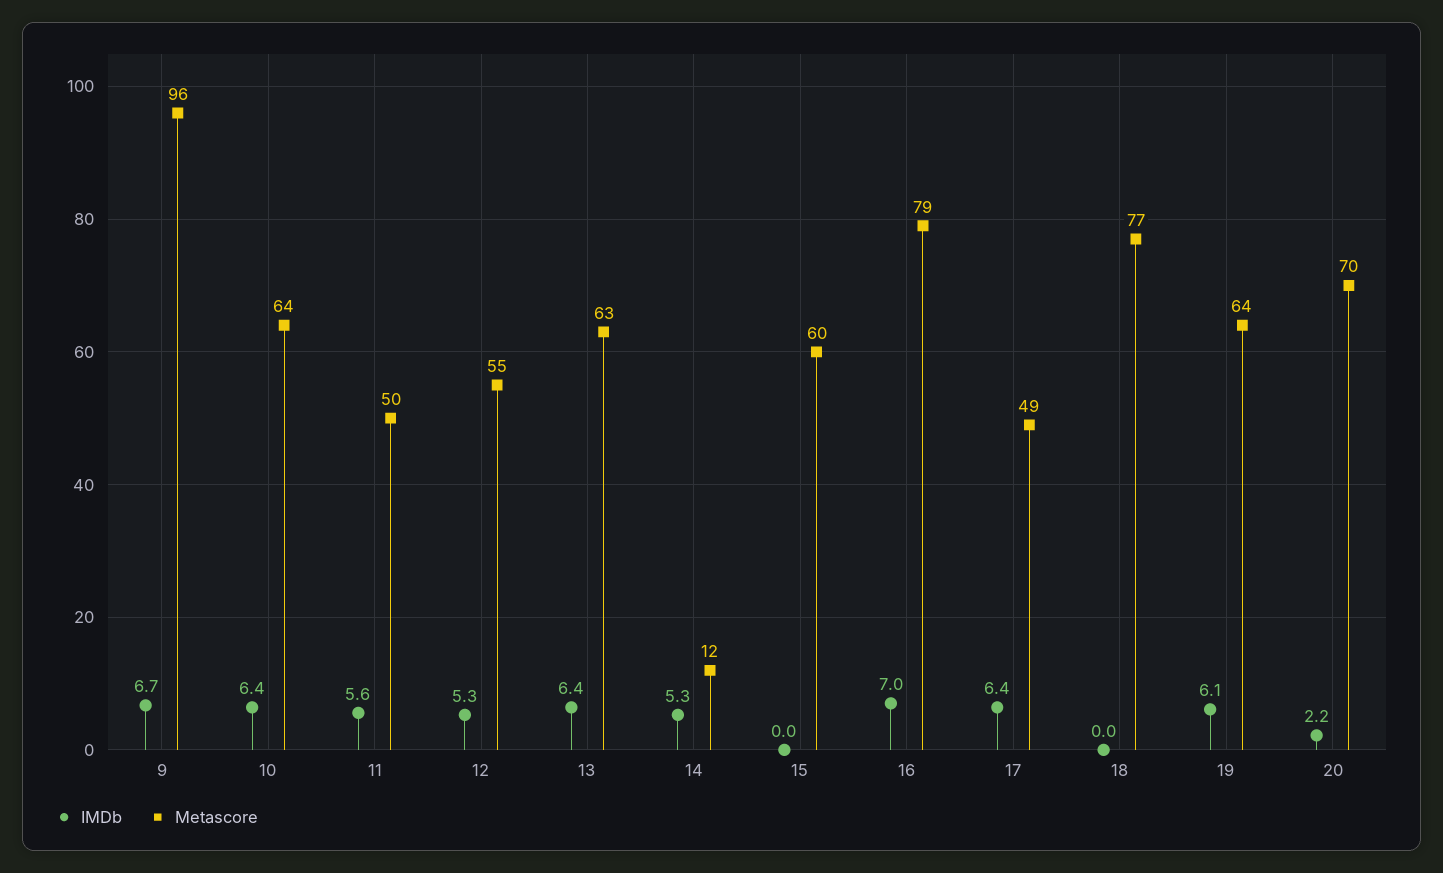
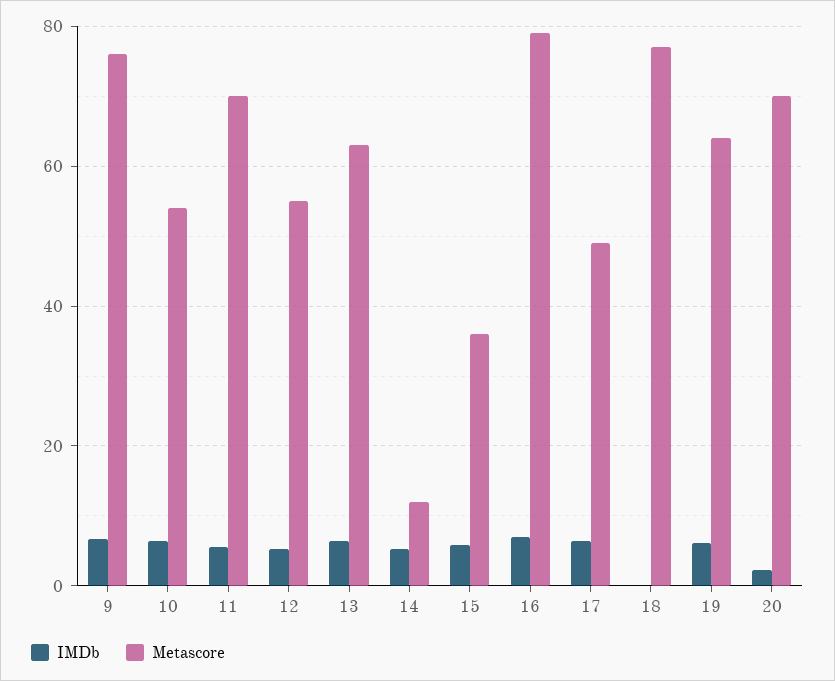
  {
    "IMDb": {
      "9": 6.7,
      "10": 6.4,
      "11": 5.6,
      "12": 5.3,
      "13": 6.4,
      "14": 5.3,
-     "15": 0,
+     "15": 6,
      "16": 7,
      "17": 6.4,
      "18": 0,
      "19": 6.1,
      "20": 2.2
    },
    "Metascore": {
-     "9": 96,
+     "9": 76,
-     "10": 64,
+     "10": 54,
-     "11": 50,
+     "11": 70,
      "12": 55,
      "13": 63,
      "14": 12,
-     "15": 60,
+     "15": 36,
      "16": 79,
      "17": 49,
      "18": 77,
      "19": 64,
      "20": 70
    }
  }

